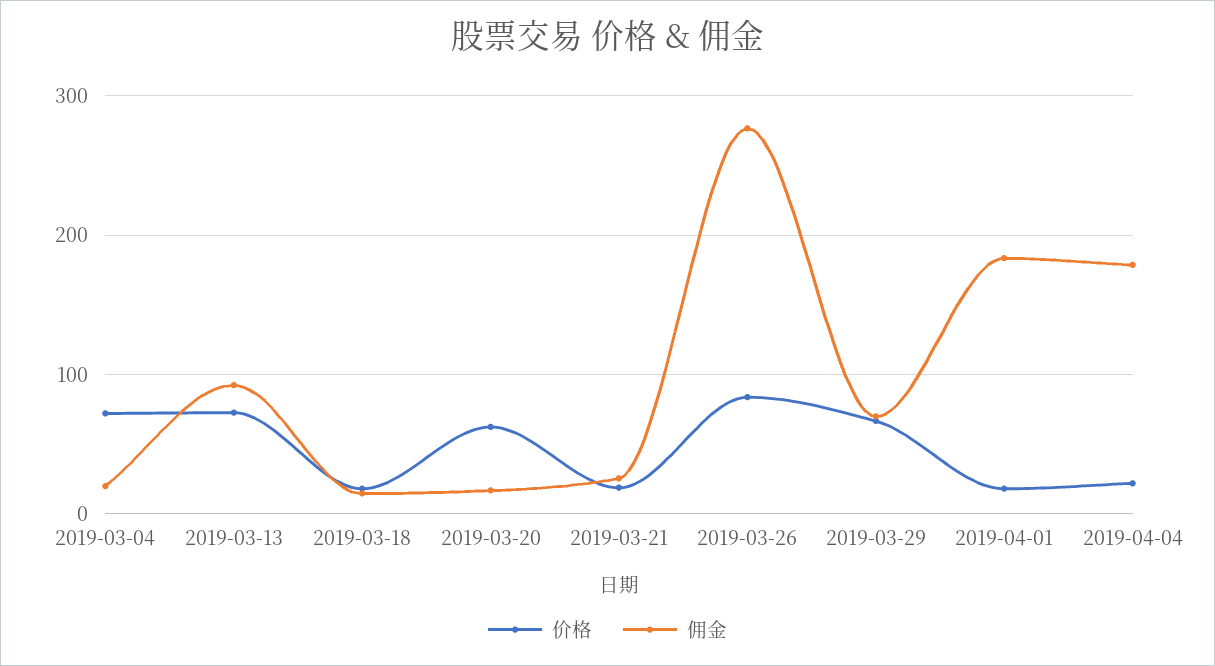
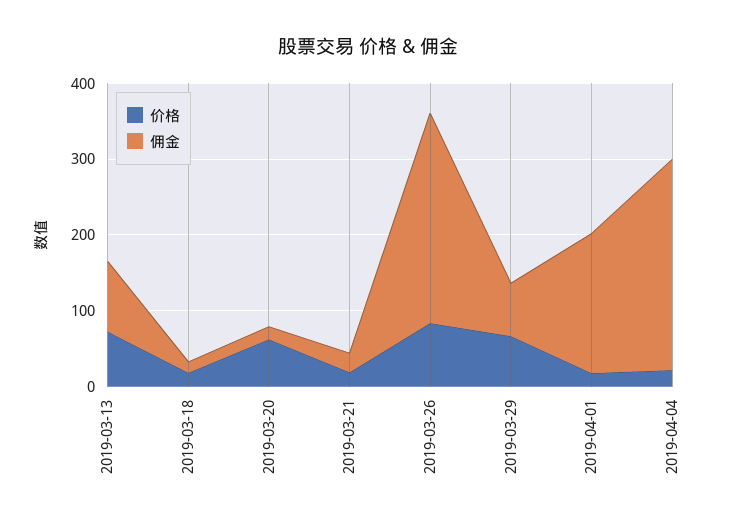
  {
    "价格": {
-     "2019-03-04": 70,
      "2019-03-13": 70,
      "2019-03-18": 20,
      "2019-03-20": 60,
      "2019-03-21": 20,
      "2019-03-26": 80,
      "2019-03-29": 70,
      "2019-04-01": 20,
      "2019-04-04": 20
    },
    "佣金": {
-     "2019-03-04": 20,
      "2019-03-13": 90,
      "2019-03-18": 10,
      "2019-03-20": 20,
      "2019-03-21": 30,
      "2019-03-26": 280,
      "2019-03-29": 70,
      "2019-04-01": 180,
-     "2019-04-04": 180
+     "2019-04-04": 280
    }
  }

